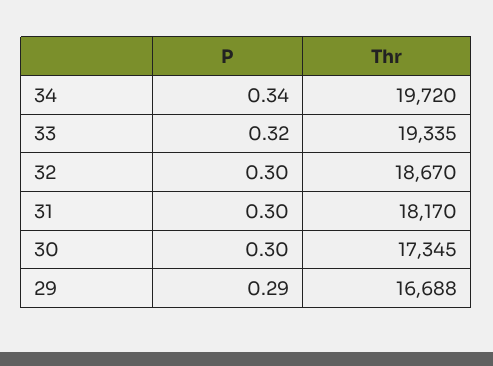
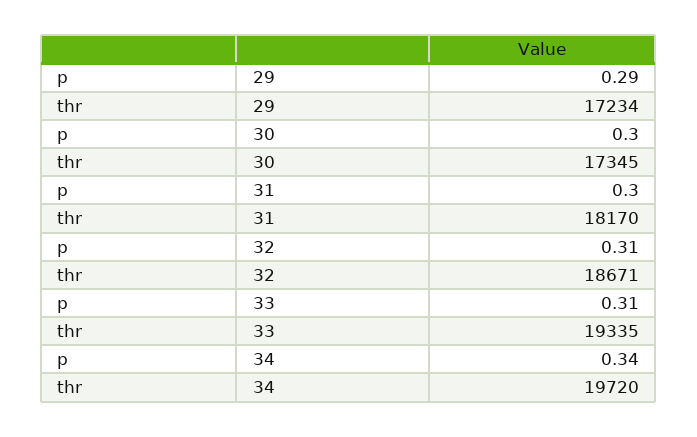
  {
    "P": {
      "34": 0.34,
-     "33": 0.32,
+     "33": 0.31,
-     "32": 0.3,
+     "32": 0.31,
      "31": 0.3,
      "30": 0.3,
      "29": 0.29
    },
    "Thr": {
      "34": 19720,
      "33": 19335,
-     "32": 18670,
+     "32": 18671,
      "31": 18170,
      "30": 17345,
-     "29": 16688
+     "29": 17234
    }
  }

